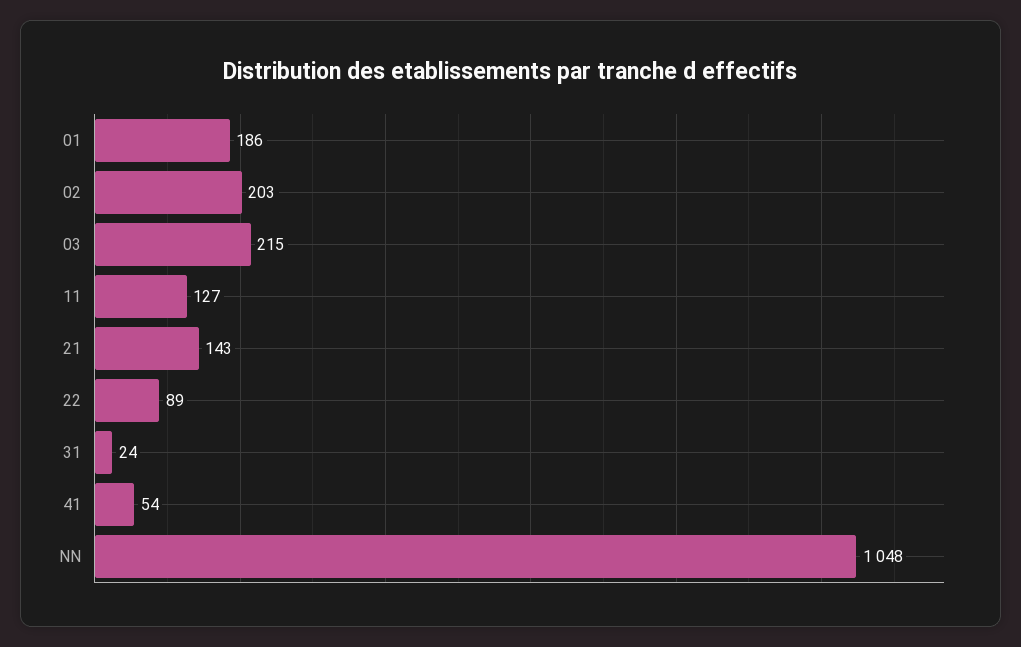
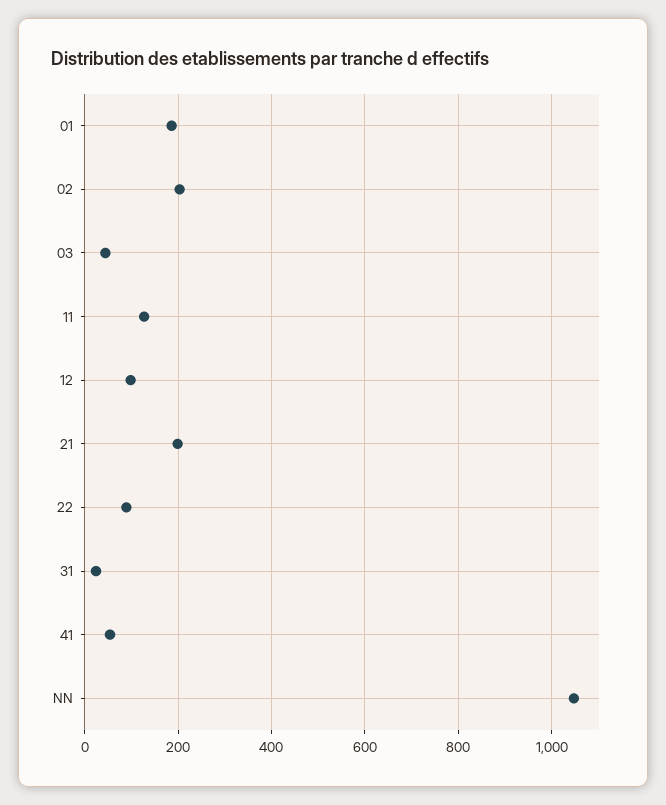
  {
    "01": 186,
    "02": 203,
-   "03": 215,
+   "03": 40,
    "11": 127,
-   "21": 143,
+   "21": 200,
    "22": 89,
    "31": 24,
    "41": 54,
-   "NN": 1048
+   "NN": 1048,
+   "12": 100
  }

